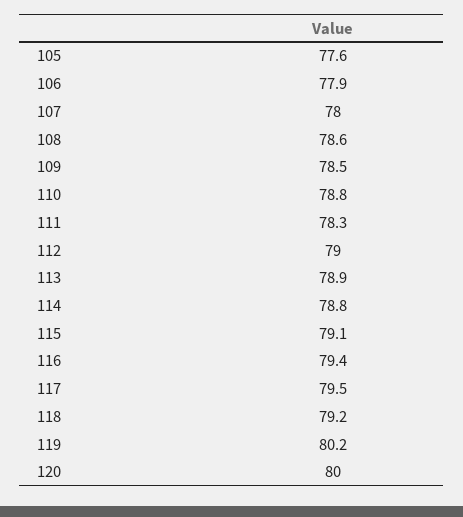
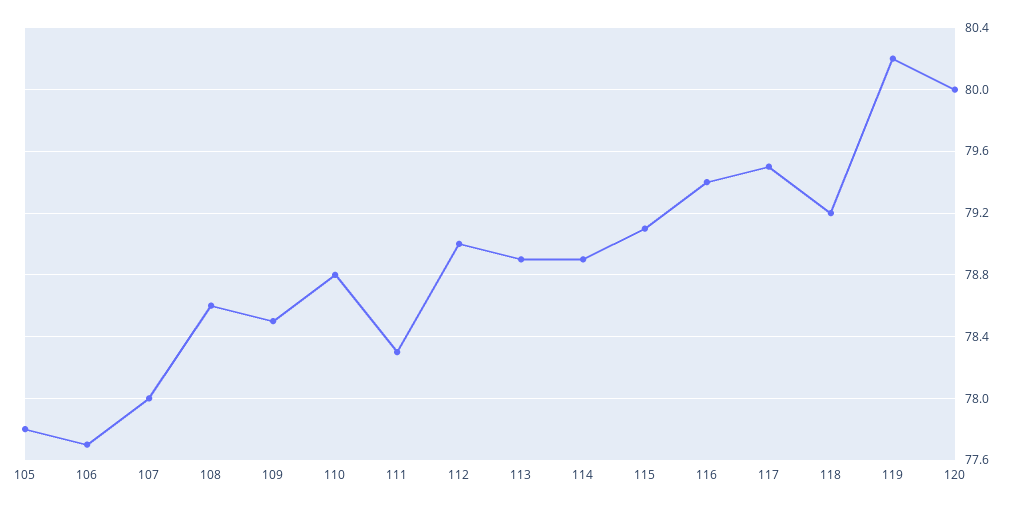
  {
-   "105": 77.6,
+   "105": 77.8,
-   "106": 77.9,
+   "106": 77.7,
    "107": 78,
    "108": 78.6,
    "109": 78.5,
    "110": 78.8,
    "111": 78.3,
    "112": 79,
    "113": 78.9,
-   "114": 78.8,
+   "114": 78.9,
    "115": 79.1,
    "116": 79.4,
    "117": 79.5,
    "118": 79.2,
    "119": 80.2,
    "120": 80
  }

